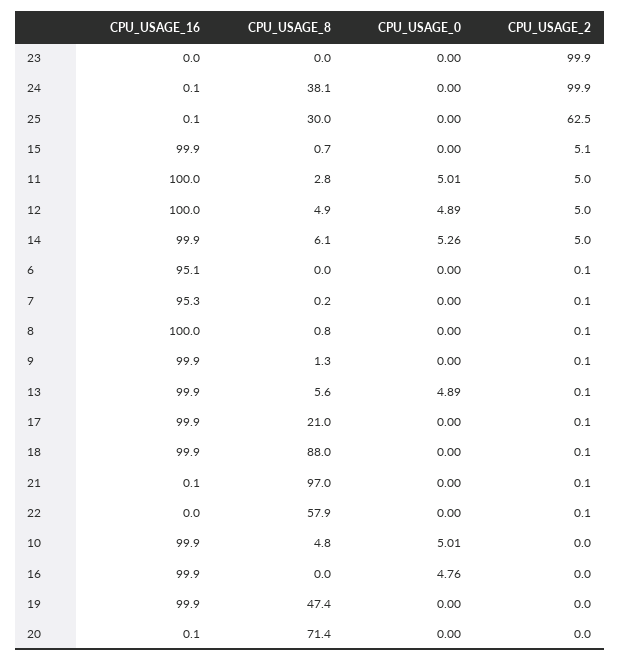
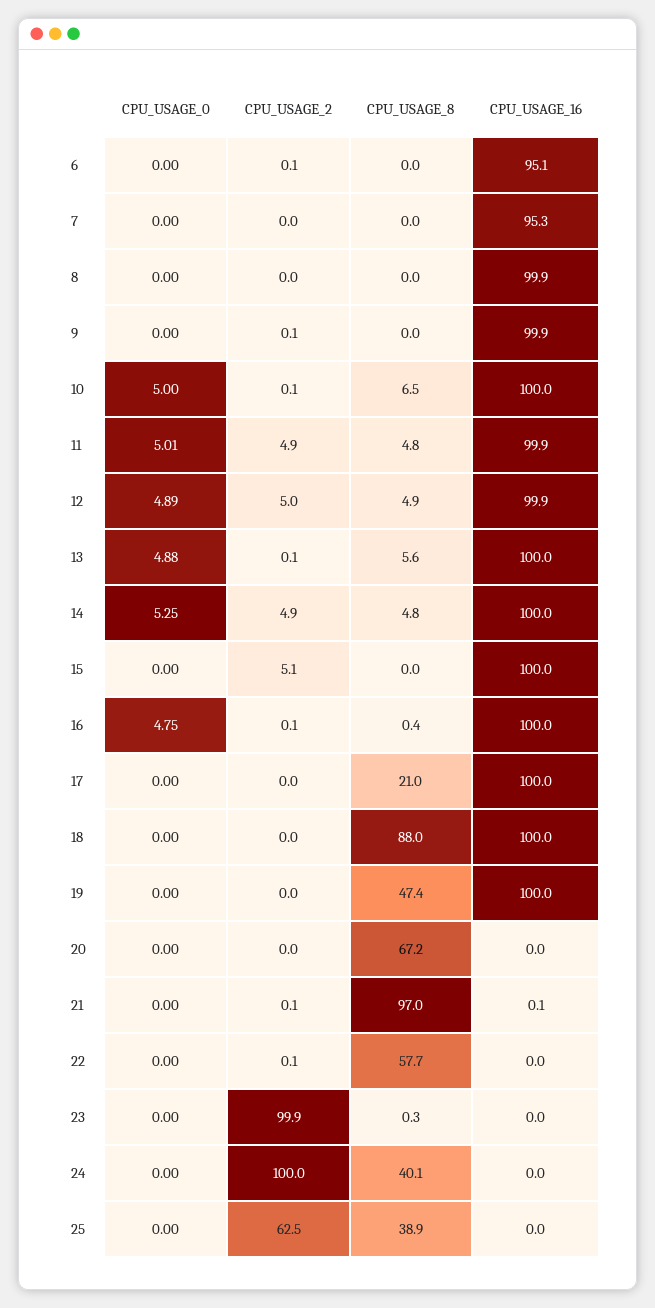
  {
    "CPU_USAGE_16": {
      "23": 0,
-     "24": 0.1,
+     "24": 0,
-     "25": 0.1,
+     "25": 0,
-     "15": 99.9,
+     "15": 100,
-     "11": 100,
+     "11": 99.9,
-     "12": 100,
+     "12": 99.9,
-     "14": 99.9,
+     "14": 100,
      "6": 95.1,
      "7": 95.3,
-     "8": 100,
+     "8": 99.9,
      "9": 99.9,
-     "13": 99.9,
+     "13": 100,
-     "17": 99.9,
+     "17": 100,
-     "18": 99.9,
+     "18": 100,
      "21": 0.1,
      "22": 0,
-     "10": 99.9,
+     "10": 100,
-     "16": 99.9,
+     "16": 100,
-     "19": 99.9,
+     "19": 100,
-     "20": 0.1
+     "20": 0
    },
    "CPU_USAGE_8": {
-     "23": 0,
+     "23": 0.3,
-     "24": 38.1,
+     "24": 40.1,
-     "25": 30,
+     "25": 38.9,
-     "15": 0.7,
+     "15": 0,
-     "11": 2.8,
+     "11": 4.8,
      "12": 4.9,
-     "14": 6.1,
+     "14": 4.8,
      "6": 0,
-     "7": 0.2,
+     "7": 0,
-     "8": 0.8,
+     "8": 0,
-     "9": 1.3,
+     "9": 0,
      "13": 5.6,
      "17": 21,
      "18": 88,
      "21": 97,
-     "22": 57.9,
+     "22": 57.7,
-     "10": 4.8,
+     "10": 6.5,
-     "16": 0,
+     "16": 0.4,
      "19": 47.4,
-     "20": 71.4
+     "20": 67.2
    },
    "CPU_USAGE_0": {
      "23": 0,
      "24": 0,
      "25": 0,
      "15": 0,
      "11": 5.01,
      "12": 4.89,
-     "14": 5.26,
+     "14": 5.25,
      "6": 0,
      "7": 0,
      "8": 0,
      "9": 0,
-     "13": 4.89,
+     "13": 4.88,
      "17": 0,
      "18": 0,
      "21": 0,
      "22": 0,
-     "10": 5.01,
+     "10": 5,
-     "16": 4.76,
+     "16": 4.75,
      "19": 0,
      "20": 0
    },
    "CPU_USAGE_2": {
      "23": 99.9,
-     "24": 99.9,
+     "24": 100,
      "25": 62.5,
      "15": 5.1,
-     "11": 5,
+     "11": 4.9,
      "12": 5,
-     "14": 5,
+     "14": 4.9,
      "6": 0.1,
-     "7": 0.1,
+     "7": 0,
-     "8": 0.1,
+     "8": 0,
      "9": 0.1,
      "13": 0.1,
-     "17": 0.1,
+     "17": 0,
-     "18": 0.1,
+     "18": 0,
      "21": 0.1,
      "22": 0.1,
-     "10": 0,
+     "10": 0.1,
-     "16": 0,
+     "16": 0.1,
      "19": 0,
      "20": 0
    }
  }

